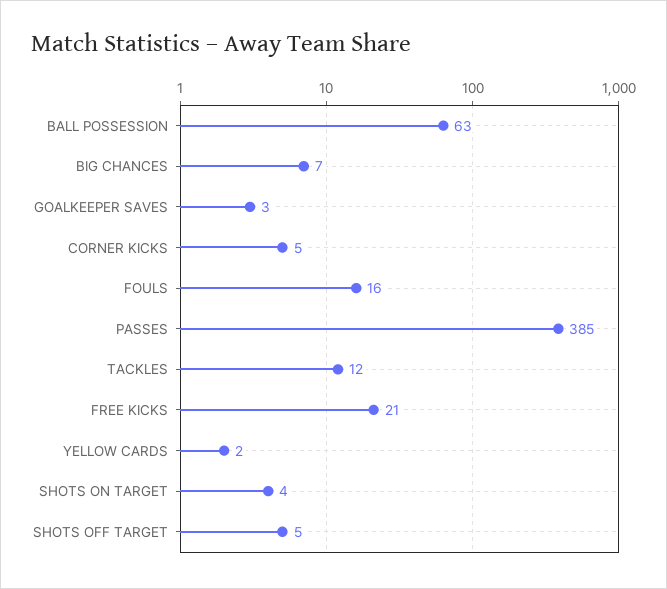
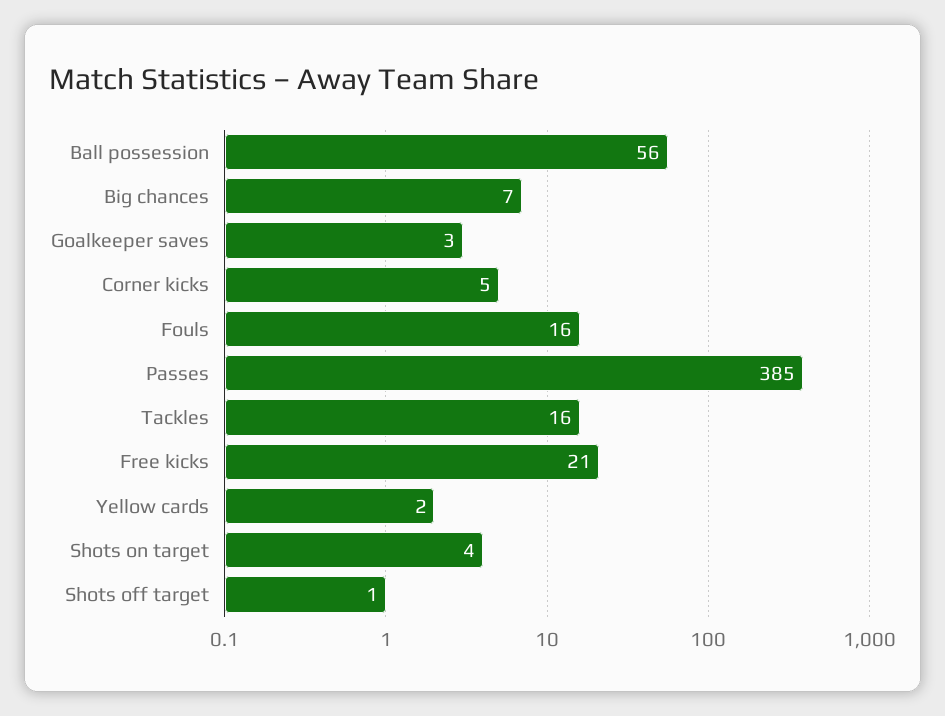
  {
-   "BALL POSSESSION": 63,
+   "BALL POSSESSION": 56,
    "BIG CHANCES": 7,
    "GOALKEEPER SAVES": 3,
    "CORNER KICKS": 5,
    "FOULS": 16,
    "PASSES": 385,
-   "TACKLES": 12,
+   "TACKLES": 16,
    "FREE KICKS": 21,
    "YELLOW CARDS": 2,
    "SHOTS ON TARGET": 4,
-   "SHOTS OFF TARGET": 5
+   "SHOTS OFF TARGET": 1
  }

